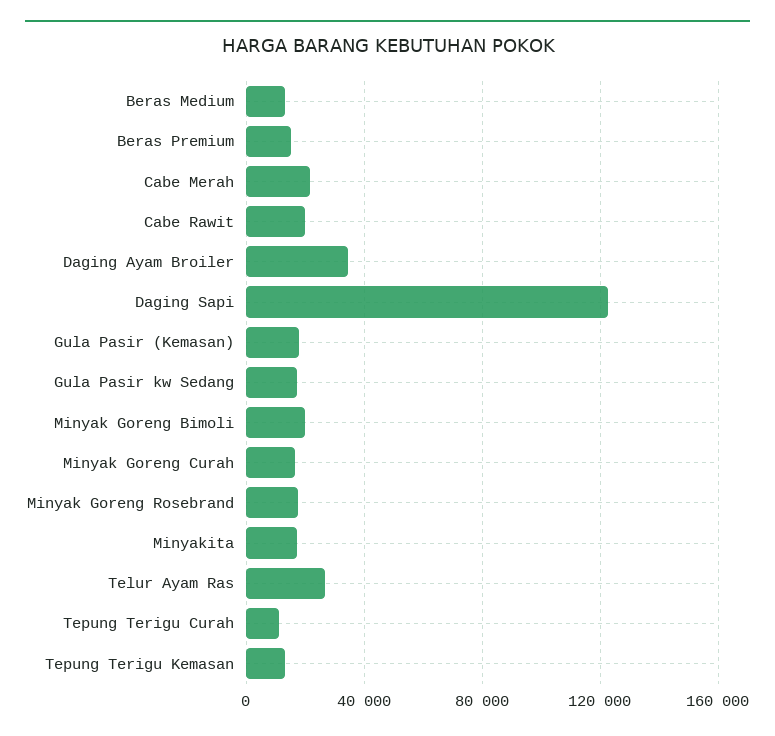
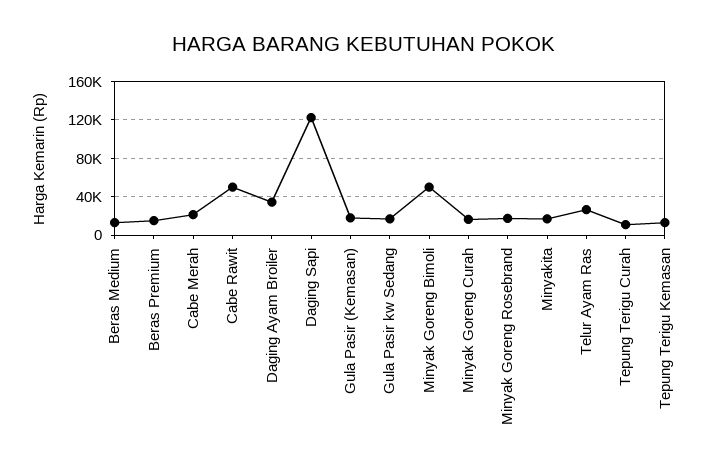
  {
    "Beras Medium": 15000,
    "Beras Premium": 15000,
    "Cabe Merah": 20000,
-   "Cabe Rawit": 20000,
+   "Cabe Rawit": 50000,
    "Daging Ayam Broiler": 35000,
    "Daging Sapi": 125000,
    "Gula Pasir (Kemasan)": 20000,
    "Gula Pasir kw Sedang": 15000,
-   "Minyak Goreng Bimoli": 20000,
+   "Minyak Goreng Bimoli": 50000,
    "Minyak Goreng Curah": 15000,
    "Minyak Goreng Rosebrand": 20000,
    "Minyakita": 15000,
    "Telur Ayam Ras": 25000,
    "Tepung Terigu Curah": 10000,
    "Tepung Terigu Kemasan": 15000
  }

